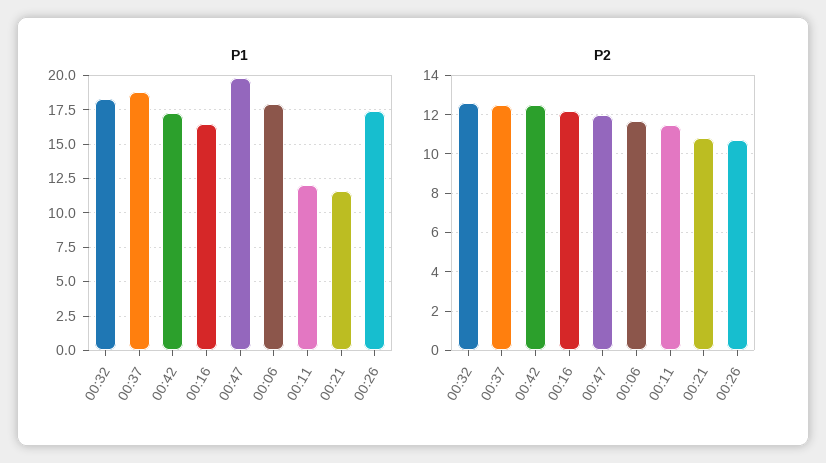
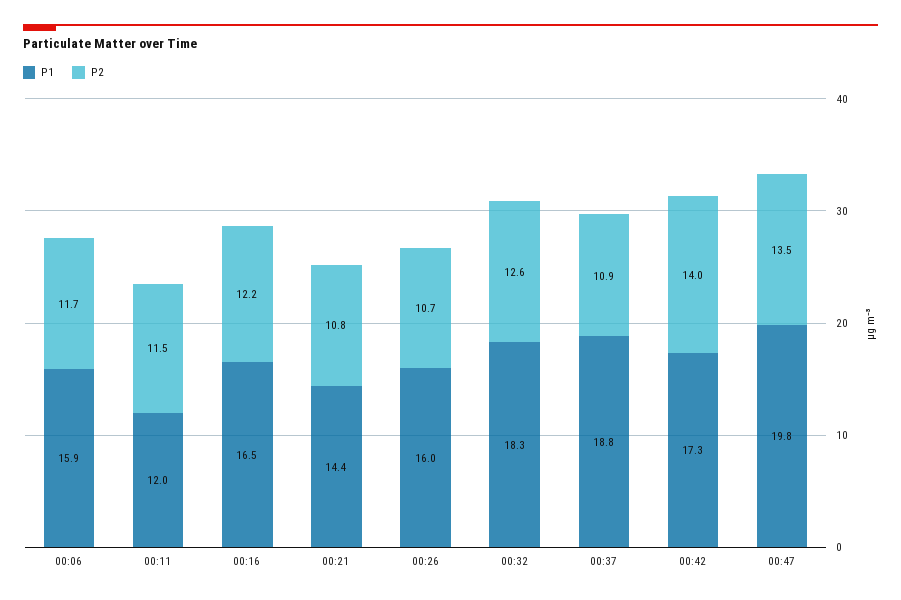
  {
    "P1": {
      "00:32": 18.3,
      "00:37": 18.8,
      "00:42": 17.3,
      "00:16": 16.5,
      "00:47": 19.8,
-     "00:06": 18,
+     "00:06": 15.9,
      "00:11": 12,
-     "00:21": 11.5,
+     "00:21": 14.4,
-     "00:26": 17.5
+     "00:26": 16
    },
    "P2": {
      "00:32": 12.6,
-     "00:37": 12.5,
+     "00:37": 10.9,
-     "00:42": 12.5,
+     "00:42": 14,
      "00:16": 12.2,
-     "00:47": 12,
+     "00:47": 13.5,
      "00:06": 11.7,
      "00:11": 11.5,
      "00:21": 10.8,
      "00:26": 10.7
    }
  }

